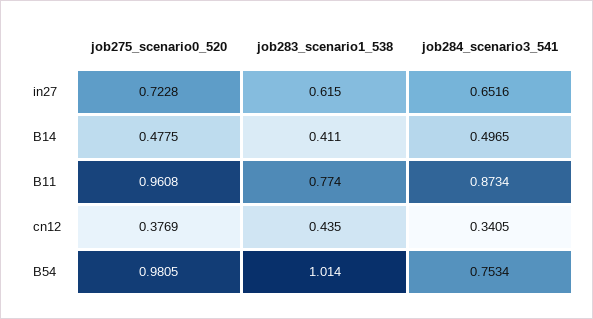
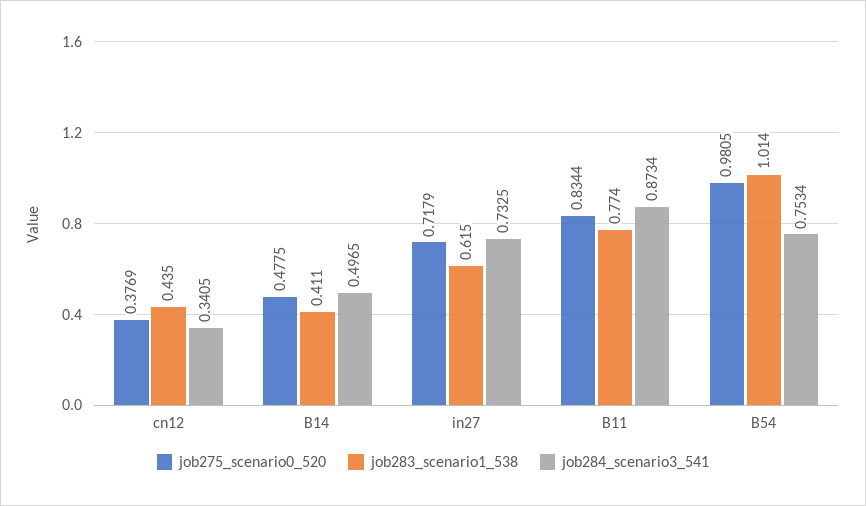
  {
    "job275_scenario0_520": {
-     "in27": 0.7228,
+     "in27": 0.7179,
      "B14": 0.4775,
-     "B11": 0.9608,
+     "B11": 0.8344,
      "cn12": 0.3769,
      "B54": 0.9805
    },
    "job283_scenario1_538": {
      "in27": 0.615,
      "B14": 0.411,
      "B11": 0.774,
      "cn12": 0.435,
      "B54": 1.014
    },
    "job284_scenario3_541": {
-     "in27": 0.6516,
+     "in27": 0.7325,
      "B14": 0.4965,
      "B11": 0.8734,
      "cn12": 0.3405,
      "B54": 0.7534
    }
  }

